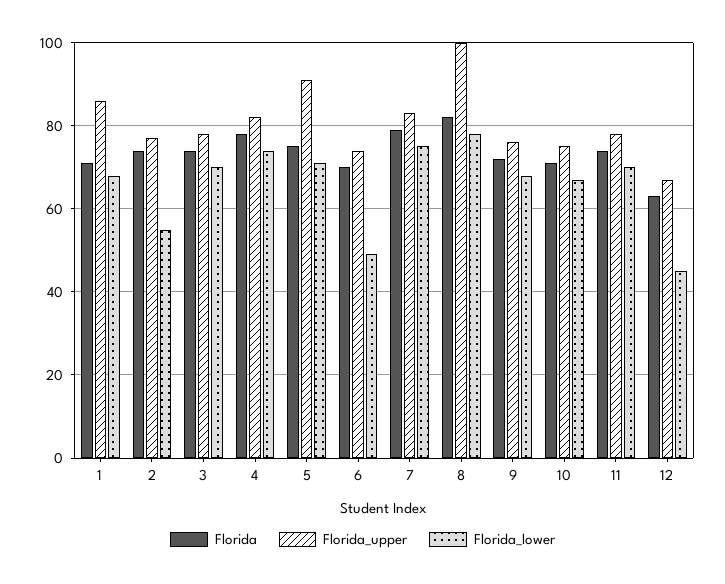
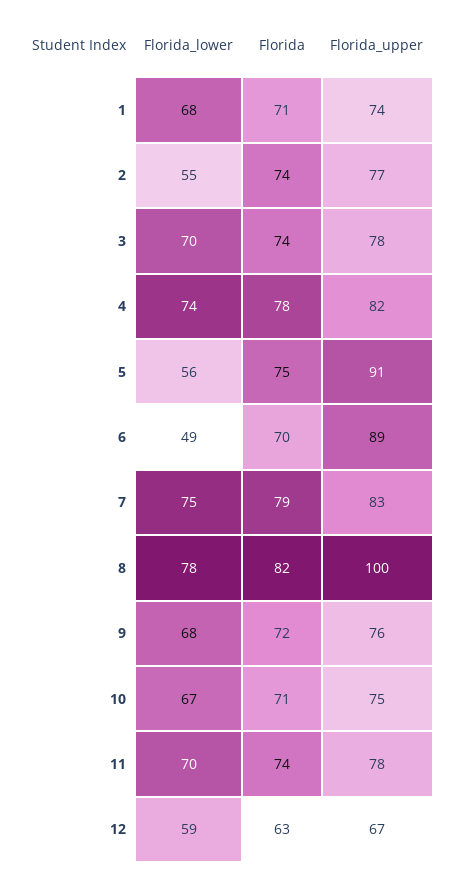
  {
    "Florida": {
      "1": 71,
      "2": 74,
      "3": 74,
      "4": 78,
      "5": 75,
      "6": 70,
      "7": 79,
      "8": 82,
      "9": 72,
      "10": 71,
      "11": 74,
      "12": 63
    },
    "Florida_upper": {
-     "1": 85,
+     "1": 74,
      "2": 77,
      "3": 78,
      "4": 82,
      "5": 91,
-     "6": 75,
+     "6": 89,
      "7": 83,
      "8": 100,
      "9": 76,
      "10": 75,
      "11": 78,
      "12": 67
    },
    "Florida_lower": {
      "1": 68,
      "2": 55,
      "3": 70,
      "4": 74,
-     "5": 70,
+     "5": 56,
      "6": 49,
      "7": 75,
      "8": 78,
      "9": 68,
      "10": 67,
      "11": 70,
-     "12": 45
+     "12": 59
    }
  }

